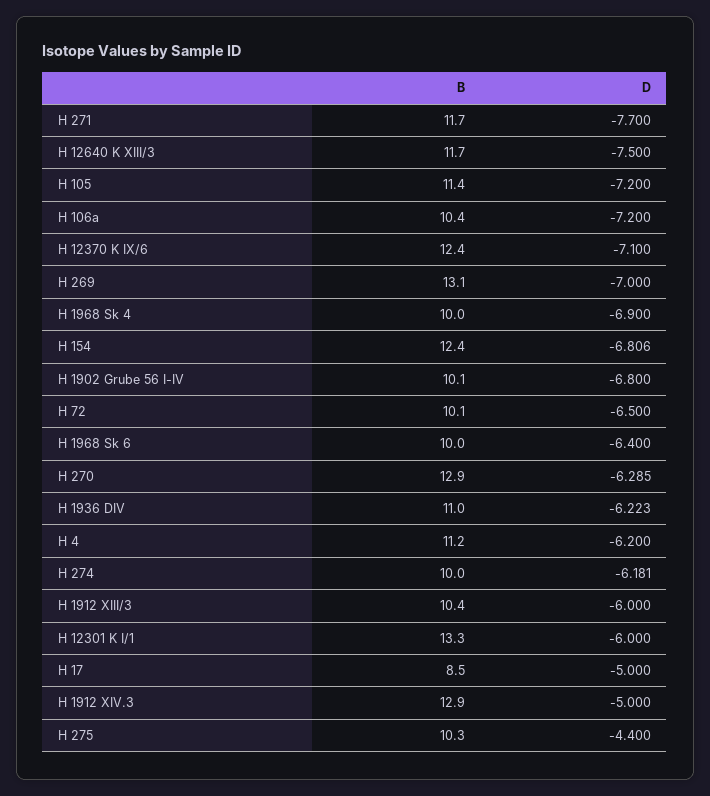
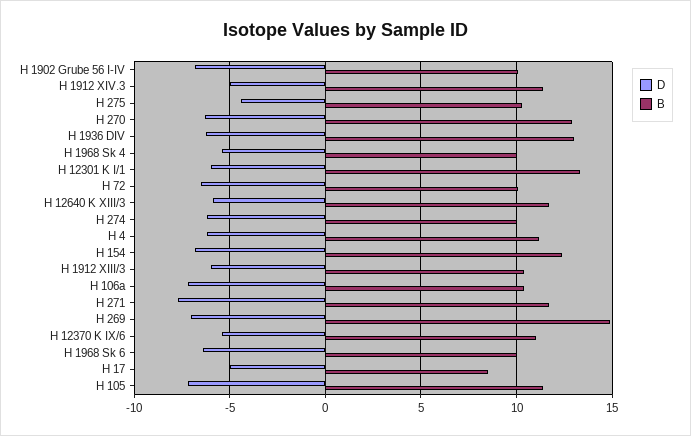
  {
    "B": {
      "H 271": 11.7,
      "H 12640 K XIII/3": 11.7,
      "H 105": 11.4,
      "H 106a": 10.4,
-     "H 12370 K IX/6": 12.4,
+     "H 12370 K IX/6": 11,
-     "H 269": 13.1,
+     "H 269": 15,
      "H 1968 Sk 4": 10,
      "H 154": 12.4,
      "H 1902 Grube 56 I-IV": 10.1,
      "H 72": 10.1,
      "H 1968 Sk 6": 10,
      "H 270": 12.9,
-     "H 1936 DIV": 11,
+     "H 1936 DIV": 13,
      "H 4": 11.2,
      "H 274": 10,
      "H 1912 XIII/3": 10.4,
      "H 12301 K I/1": 13.3,
      "H 17": 8.5,
-     "H 1912 XIV.3": 12.9,
+     "H 1912 XIV.3": 11.5,
      "H 275": 10.3
    },
    "D": {
      "H 271": -7.7,
-     "H 12640 K XIII/3": -7.5,
+     "H 12640 K XIII/3": -6,
      "H 105": -7.2,
      "H 106a": -7.2,
-     "H 12370 K IX/6": -7.1,
+     "H 12370 K IX/6": -5.5,
      "H 269": -7,
-     "H 1968 Sk 4": -6.9,
+     "H 1968 Sk 4": -5.5,
      "H 154": -6.806,
      "H 1902 Grube 56 I-IV": -6.8,
      "H 72": -6.5,
      "H 1968 Sk 6": -6.4,
      "H 270": -6.285,
      "H 1936 DIV": -6.223,
      "H 4": -6.2,
      "H 274": -6.181,
      "H 1912 XIII/3": -6,
      "H 12301 K I/1": -6,
      "H 17": -5,
      "H 1912 XIV.3": -5,
      "H 275": -4.4
    }
  }

